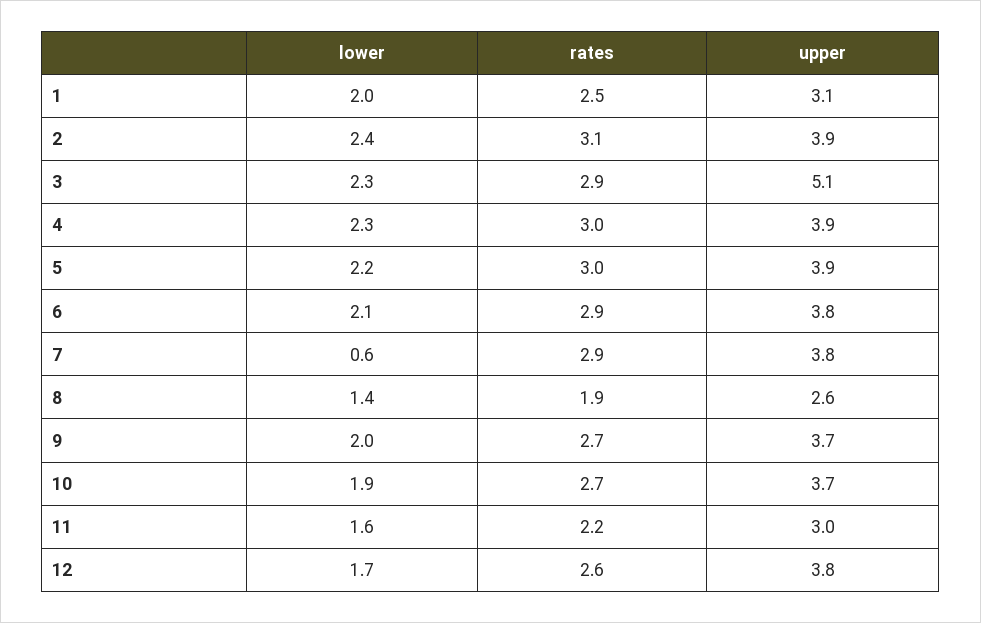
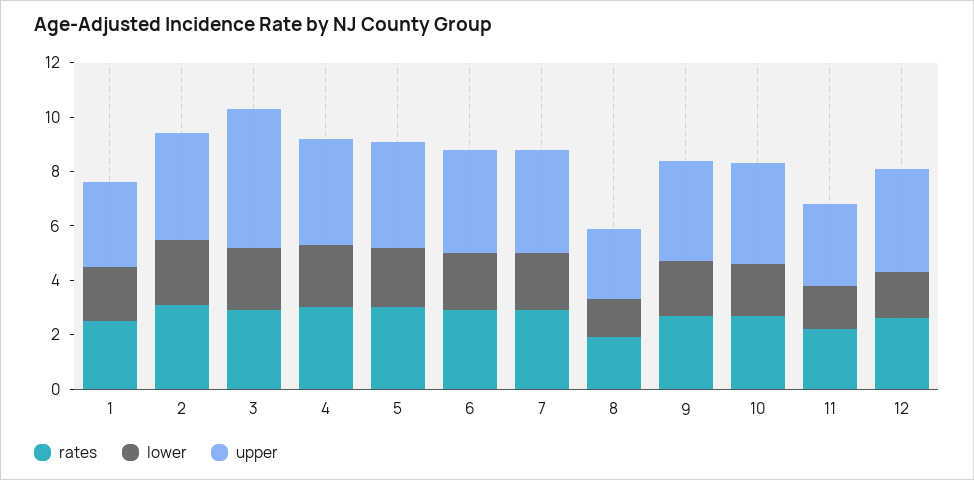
  {
    "lower": {
      "1": 2,
      "2": 2.4,
      "3": 2.3,
      "4": 2.3,
      "5": 2.2,
      "6": 2.1,
-     "7": 0.6,
+     "7": 2,
      "8": 1.4,
      "9": 2,
      "10": 1.9,
      "11": 1.6,
      "12": 1.7
    },
    "rates": {
      "1": 2.5,
      "2": 3.1,
      "3": 2.9,
      "4": 3,
      "5": 3,
      "6": 2.9,
      "7": 2.9,
      "8": 1.9,
      "9": 2.7,
      "10": 2.7,
      "11": 2.2,
      "12": 2.6
    },
    "upper": {
      "1": 3.1,
      "2": 3.9,
      "3": 5.1,
      "4": 3.9,
      "5": 3.9,
      "6": 3.8,
      "7": 3.8,
      "8": 2.6,
      "9": 3.7,
      "10": 3.7,
      "11": 3,
      "12": 3.8
    }
  }

